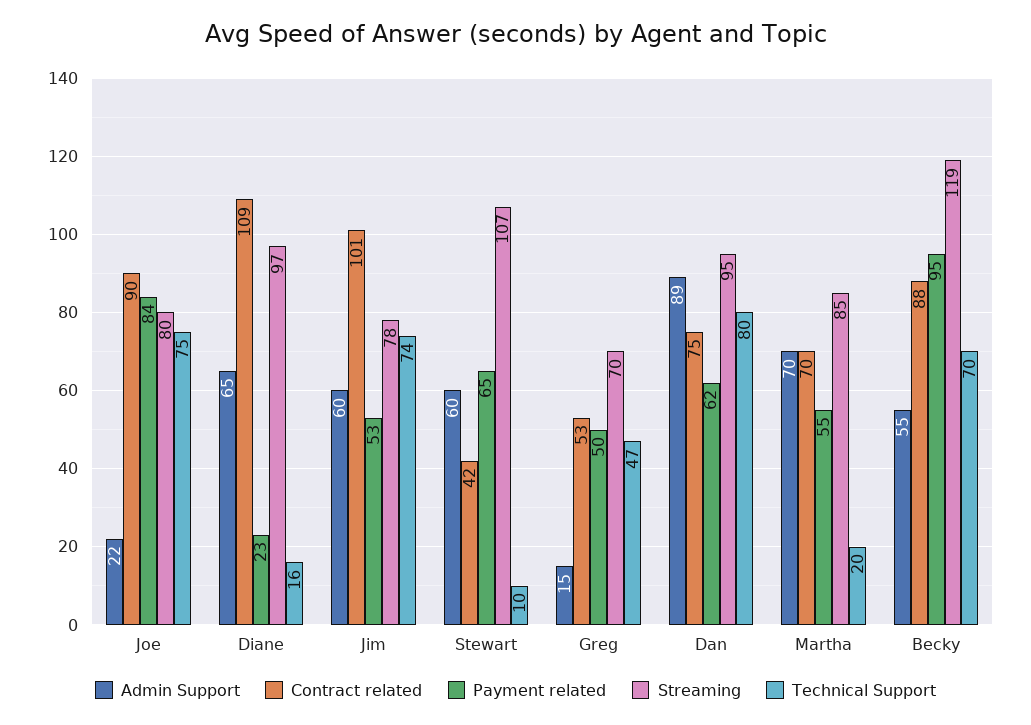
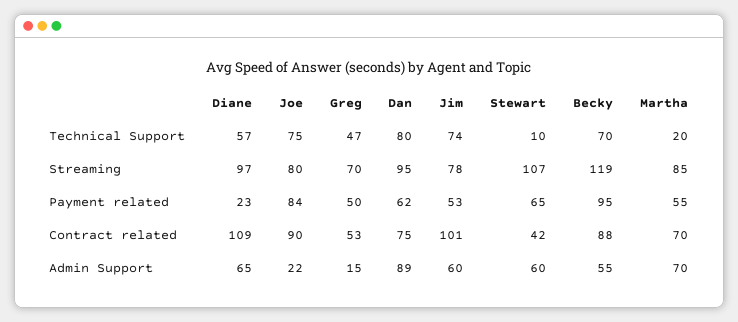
  {
    "Admin Support": {
      "Joe": 22,
      "Diane": 65,
      "Jim": 60,
      "Stewart": 60,
      "Greg": 15,
      "Dan": 89,
      "Martha": 70,
      "Becky": 55
    },
    "Contract related": {
      "Joe": 90,
      "Diane": 109,
      "Jim": 101,
      "Stewart": 42,
      "Greg": 53,
      "Dan": 75,
      "Martha": 70,
      "Becky": 88
    },
    "Payment related": {
      "Joe": 84,
      "Diane": 23,
      "Jim": 53,
      "Stewart": 65,
      "Greg": 50,
      "Dan": 62,
      "Martha": 55,
      "Becky": 95
    },
    "Streaming": {
      "Joe": 80,
      "Diane": 97,
      "Jim": 78,
      "Stewart": 107,
      "Greg": 70,
      "Dan": 95,
      "Martha": 85,
      "Becky": 119
    },
    "Technical Support": {
      "Joe": 75,
-     "Diane": 16,
+     "Diane": 57,
      "Jim": 74,
      "Stewart": 10,
      "Greg": 47,
      "Dan": 80,
      "Martha": 20,
      "Becky": 70
    }
  }

